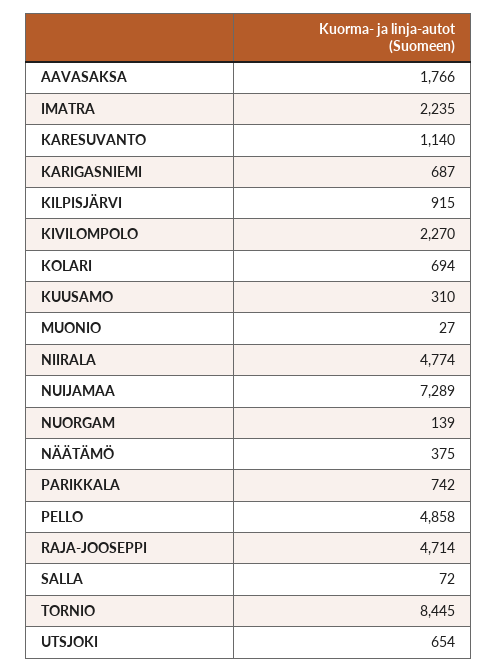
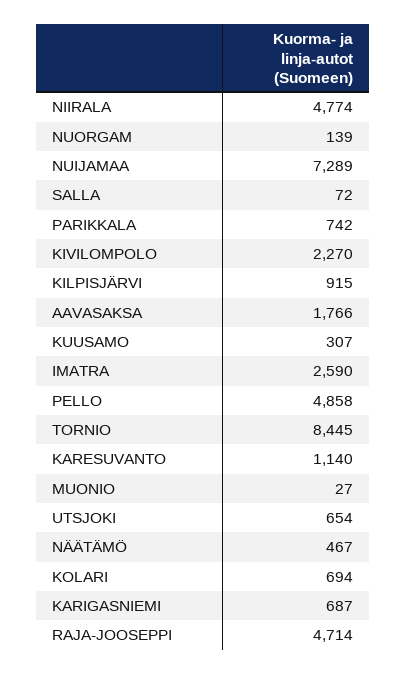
  {
    "AAVASAKSA": 1766,
-   "IMATRA": 2235,
+   "IMATRA": 2590,
    "KARESUVANTO": 1140,
    "KARIGASNIEMI": 687,
    "KILPISJÄRVI": 915,
    "KIVILOMPOLO": 2270,
    "KOLARI": 694,
-   "KUUSAMO": 310,
+   "KUUSAMO": 307,
    "MUONIO": 27,
    "NIIRALA": 4774,
    "NUIJAMAA": 7289,
    "NUORGAM": 139,
-   "NÄÄTÄMÖ": 375,
+   "NÄÄTÄMÖ": 467,
    "PARIKKALA": 742,
    "PELLO": 4858,
    "RAJA-JOOSEPPI": 4714,
    "SALLA": 72,
    "TORNIO": 8445,
    "UTSJOKI": 654
  }

